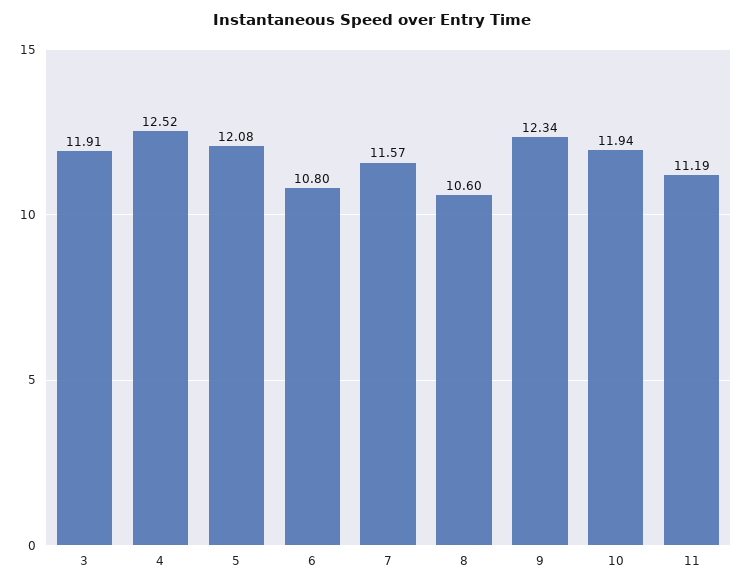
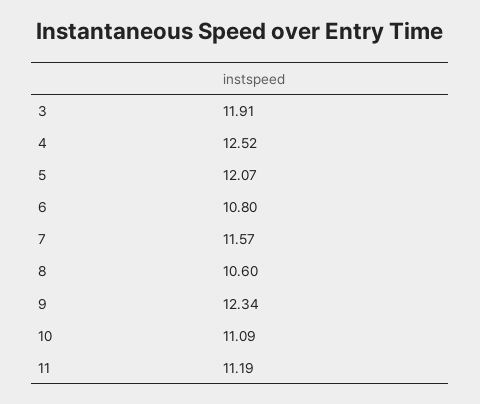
  {
    "3": 11.91,
    "4": 12.52,
-   "5": 12.08,
+   "5": 12.07,
    "6": 10.8,
    "7": 11.57,
    "8": 10.6,
    "9": 12.34,
-   "10": 11.94,
+   "10": 11.09,
    "11": 11.19
  }

